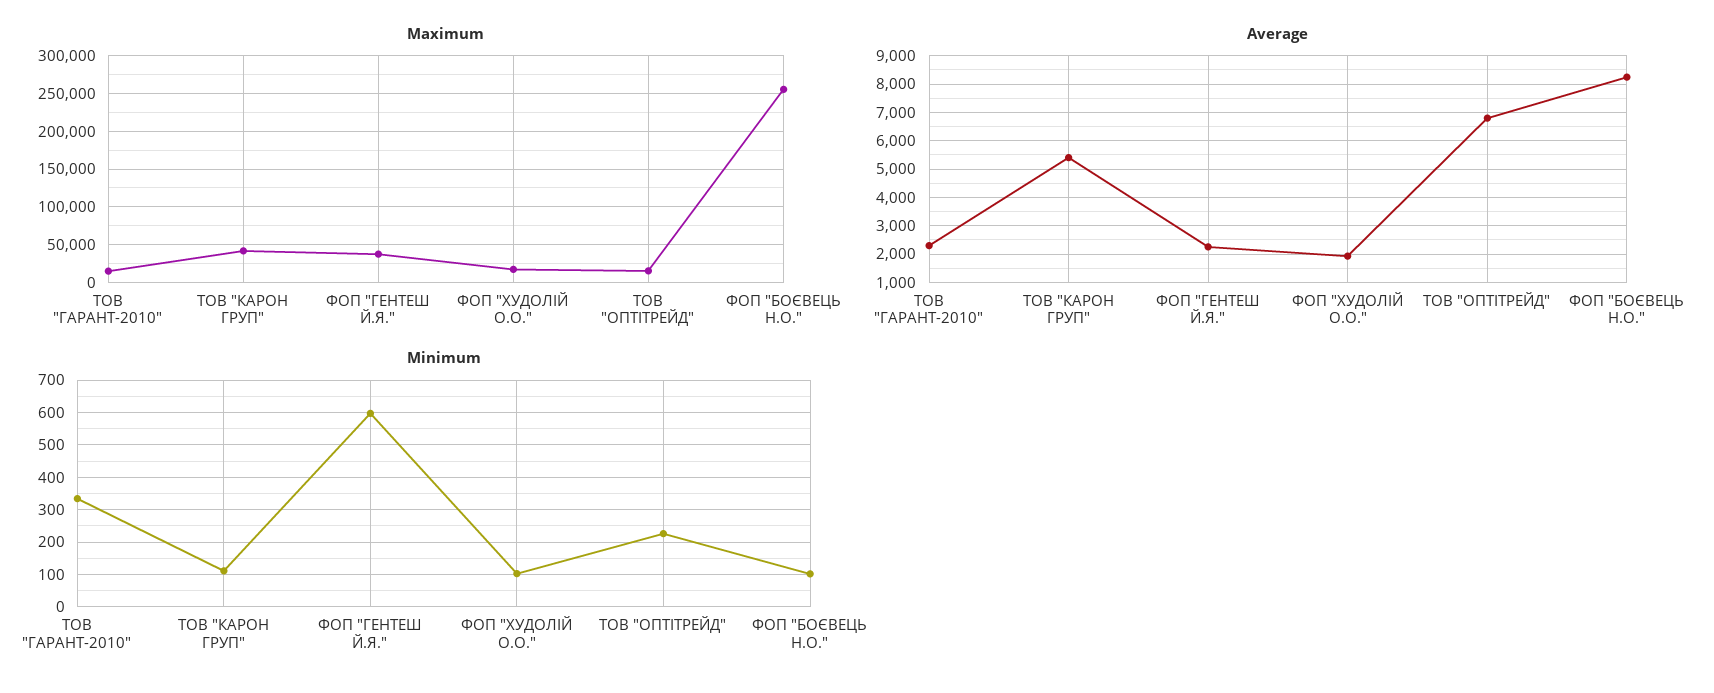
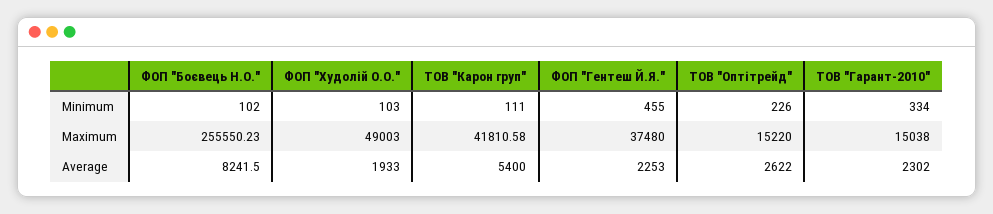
  {
    "Maximum": {
      "ТОВ \"ГАРАНТ-2010\"": 15038,
      "ТОВ \"КАРОН ГРУП\"": 41810.58,
      "ФОП \"ГЕНТЕШ Й.Я.\"": 37480,
-     "ФОП \"ХУДОЛІЙ О.О.\"": 20000,
+     "ФОП \"ХУДОЛІЙ О.О.\"": 49003,
      "ТОВ \"ОПТІТРЕЙД\"": 15220,
      "ФОП \"БОЄВЕЦЬ Н.О.\"": 255550.23
    },
    "Average": {
      "ТОВ \"ГАРАНТ-2010\"": 2302,
      "ТОВ \"КАРОН ГРУП\"": 5400,
      "ФОП \"ГЕНТЕШ Й.Я.\"": 2253,
      "ФОП \"ХУДОЛІЙ О.О.\"": 1933,
-     "ТОВ \"ОПТІТРЕЙД\"": 6750,
+     "ТОВ \"ОПТІТРЕЙД\"": 2622,
      "ФОП \"БОЄВЕЦЬ Н.О.\"": 8241.5
    },
    "Minimum": {
      "ТОВ \"ГАРАНТ-2010\"": 334,
      "ТОВ \"КАРОН ГРУП\"": 111,
-     "ФОП \"ГЕНТЕШ Й.Я.\"": 600,
+     "ФОП \"ГЕНТЕШ Й.Я.\"": 455,
      "ФОП \"ХУДОЛІЙ О.О.\"": 103,
      "ТОВ \"ОПТІТРЕЙД\"": 226,
      "ФОП \"БОЄВЕЦЬ Н.О.\"": 102
    }
  }

